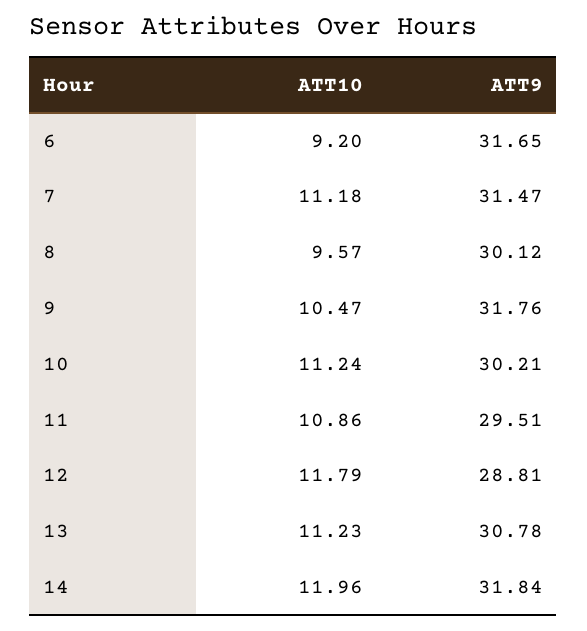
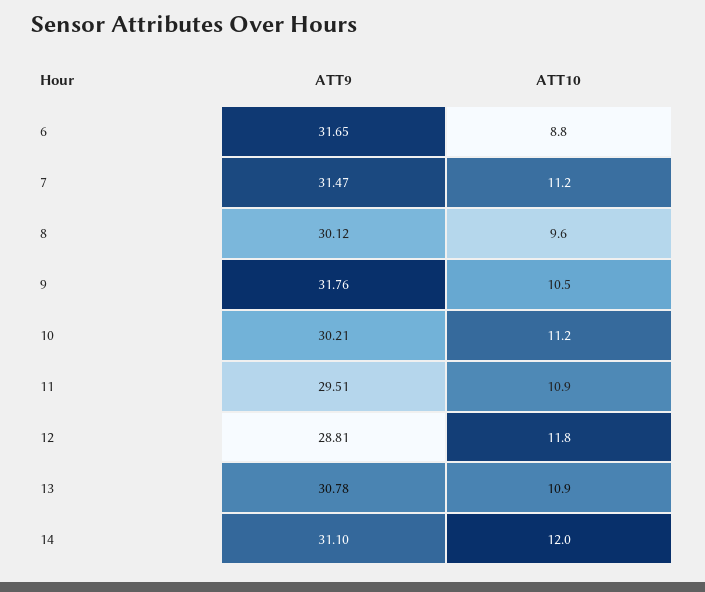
  {
    "ATT10": {
-     "6": 9.2,
+     "6": 8.8,
      "7": 11.18,
      "8": 9.57,
      "9": 10.47,
      "10": 11.24,
      "11": 10.86,
      "12": 11.79,
-     "13": 11.23,
+     "13": 10.9,
      "14": 11.96
    },
    "ATT9": {
      "6": 31.65,
      "7": 31.47,
      "8": 30.12,
      "9": 31.76,
      "10": 30.21,
      "11": 29.51,
      "12": 28.81,
      "13": 30.78,
-     "14": 31.84
+     "14": 31.1
    }
  }

